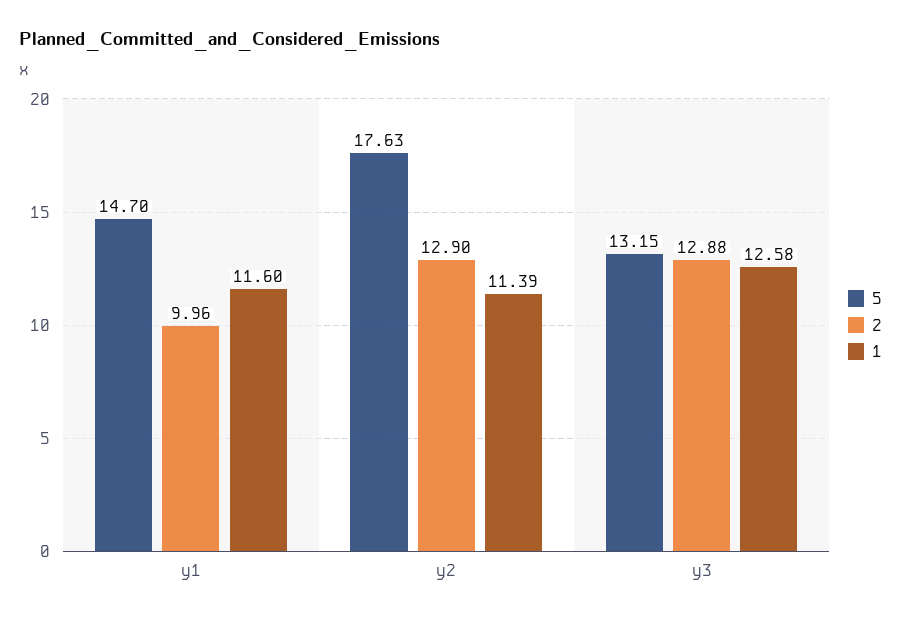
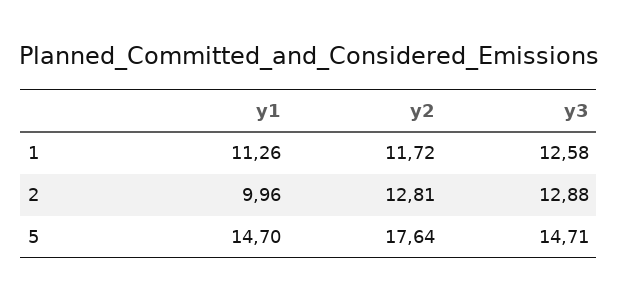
  {
    "5": {
      "y1": 14.7,
-     "y2": 17.63,
+     "y2": 17.64,
-     "y3": 13.15
+     "y3": 14.71
    },
    "2": {
      "y1": 9.96,
-     "y2": 12.9,
+     "y2": 12.81,
      "y3": 12.88
    },
    "1": {
-     "y1": 11.6,
+     "y1": 11.26,
-     "y2": 11.39,
+     "y2": 11.72,
      "y3": 12.58
    }
  }

